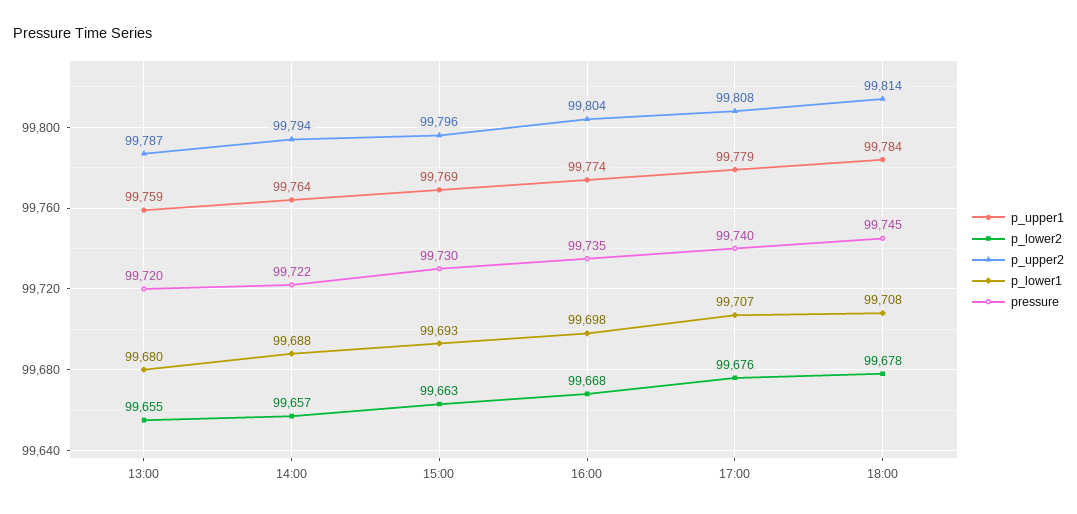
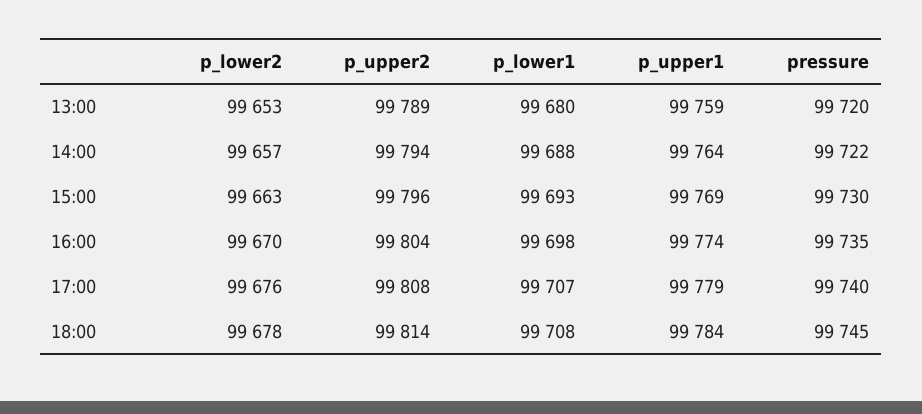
  {
    "p_upper1": {
      "13:00": 99759,
      "14:00": 99764,
      "15:00": 99769,
      "16:00": 99774,
      "17:00": 99779,
      "18:00": 99784
    },
    "p_lower2": {
-     "13:00": 99655,
+     "13:00": 99653,
      "14:00": 99657,
      "15:00": 99663,
-     "16:00": 99668,
+     "16:00": 99670,
      "17:00": 99676,
      "18:00": 99678
    },
    "p_upper2": {
-     "13:00": 99787,
+     "13:00": 99789,
      "14:00": 99794,
      "15:00": 99796,
      "16:00": 99804,
      "17:00": 99808,
      "18:00": 99814
    },
    "p_lower1": {
      "13:00": 99680,
      "14:00": 99688,
      "15:00": 99693,
      "16:00": 99698,
      "17:00": 99707,
      "18:00": 99708
    },
    "pressure": {
      "13:00": 99720,
      "14:00": 99722,
      "15:00": 99730,
      "16:00": 99735,
      "17:00": 99740,
      "18:00": 99745
    }
  }

